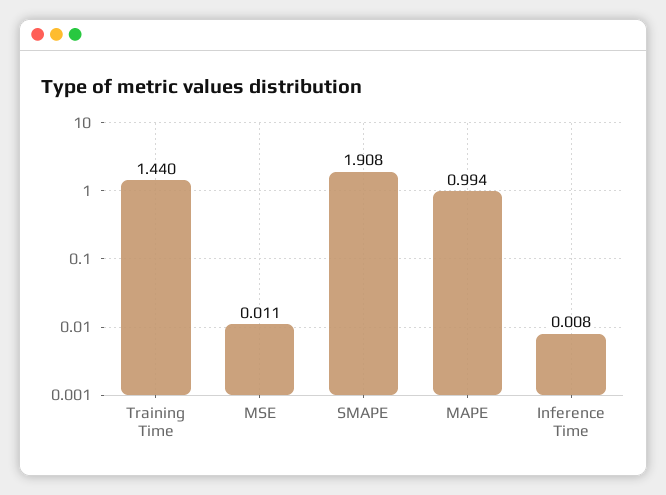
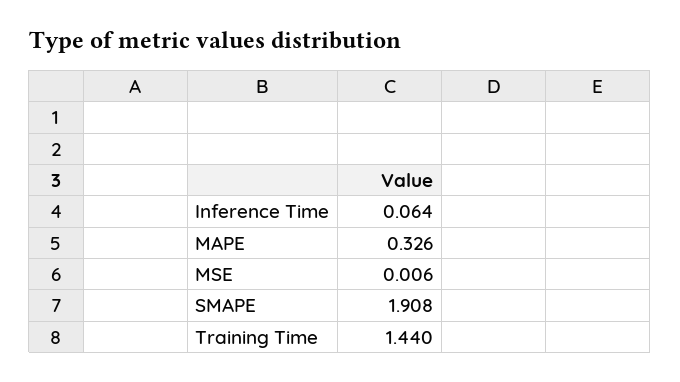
  {
    "Training Time": 1.44,
-   "MSE": 0.011,
+   "MSE": 0.006,
    "SMAPE": 1.908,
-   "MAPE": 0.994,
+   "MAPE": 0.326,
-   "Inference Time": 0.008
+   "Inference Time": 0.064
  }

